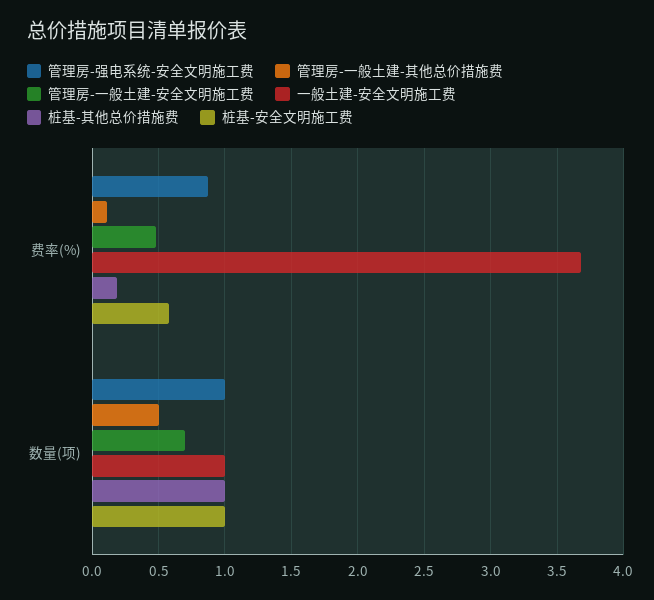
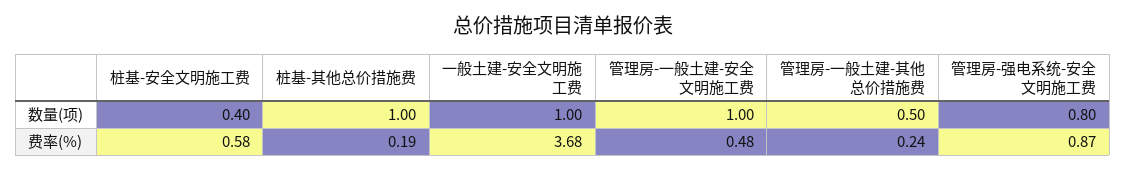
  {
    "管理房-强电系统-安全文明施工费": {
      "费率(%)": 0.87,
-     "数量(项)": 1
+     "数量(项)": 0.8
    },
    "管理房-一般土建-其他总价措施费": {
-     "费率(%)": 0.1,
+     "费率(%)": 0.24,
      "数量(项)": 0.5
    },
    "管理房-一般土建-安全文明施工费": {
      "费率(%)": 0.48,
-     "数量(项)": 0.7
+     "数量(项)": 1
    },
    "一般土建-安全文明施工费": {
      "费率(%)": 3.68,
      "数量(项)": 1
    },
    "桩基-其他总价措施费": {
      "费率(%)": 0.19,
      "数量(项)": 1
    },
    "桩基-安全文明施工费": {
      "费率(%)": 0.58,
-     "数量(项)": 1
+     "数量(项)": 0.4
    }
  }

